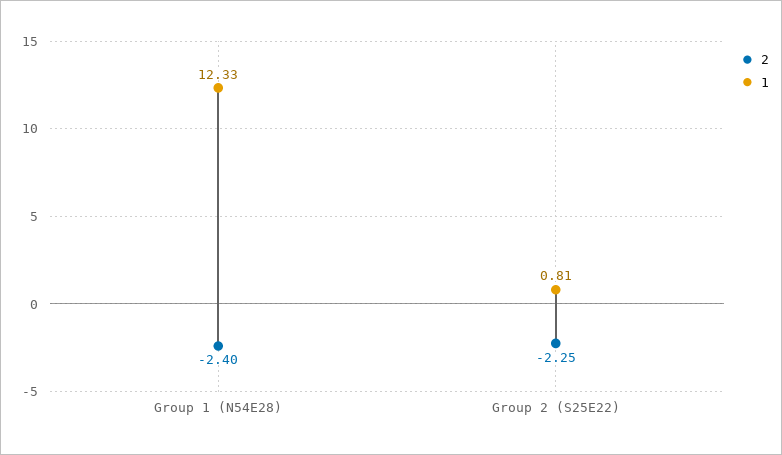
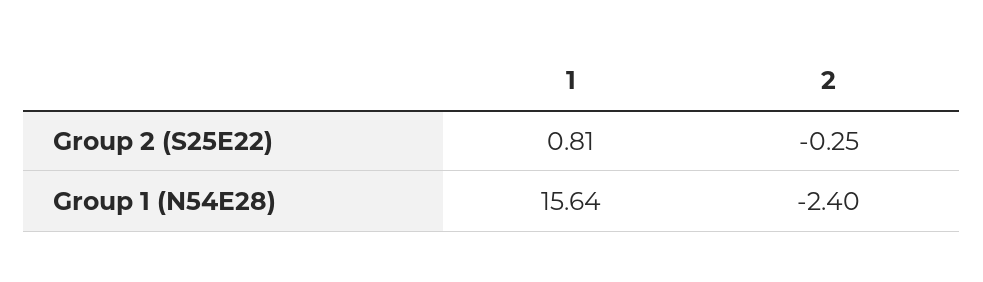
  {
    "2": {
      "Group 1 (N54E28)": -2.4,
-     "Group 2 (S25E22)": -2.25
+     "Group 2 (S25E22)": -0.25
    },
    "1": {
-     "Group 1 (N54E28)": 12.33,
+     "Group 1 (N54E28)": 15.64,
      "Group 2 (S25E22)": 0.81
    }
  }

